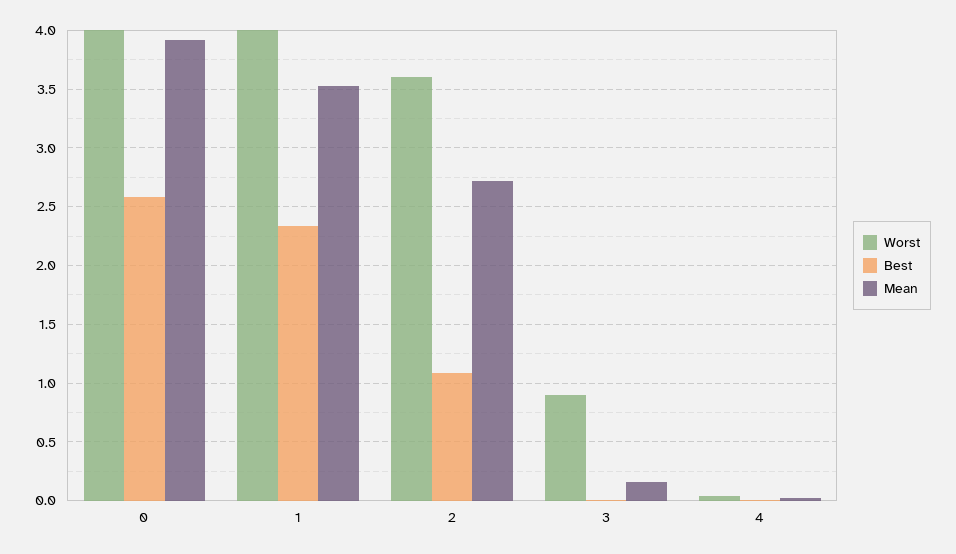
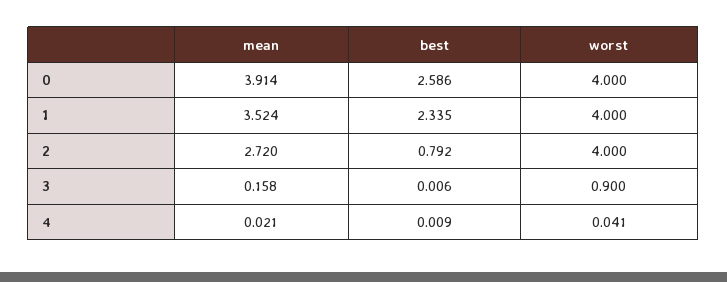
  {
    "Worst": {
      "0": 4,
      "1": 4,
-     "2": 3.6,
+     "2": 4,
      "3": 0.9,
      "4": 0.041
    },
    "Best": {
      "0": 2.586,
      "1": 2.335,
-     "2": 1.1,
+     "2": 0.792,
      "3": 0.006,
      "4": 0.009
    },
    "Mean": {
      "0": 3.914,
      "1": 3.524,
      "2": 2.72,
      "3": 0.158,
      "4": 0.021
    }
  }

